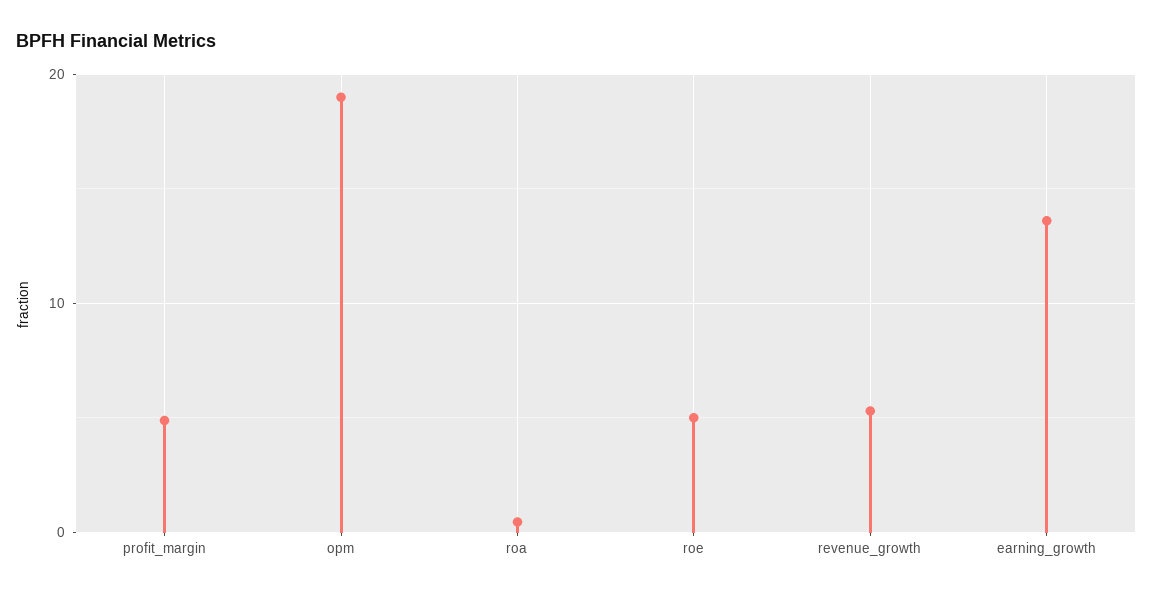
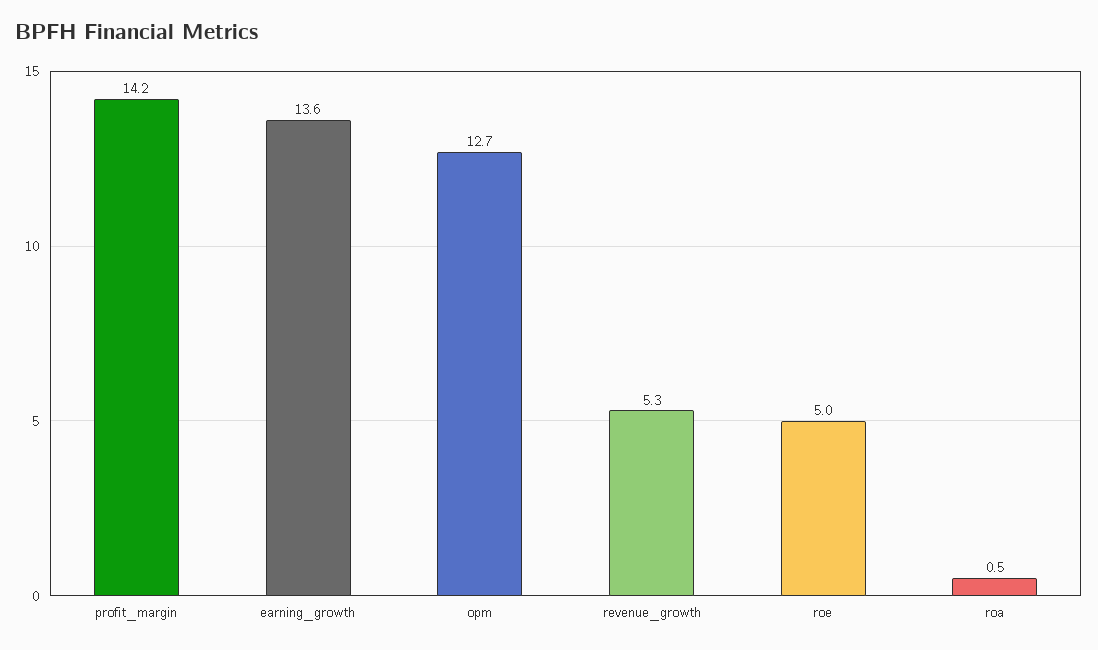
  {
-   "profit_margin": 5,
+   "profit_margin": 14.2,
-   "opm": 19,
+   "opm": 12.7,
    "roa": 0.5,
    "roe": 5,
    "revenue_growth": 5.3,
    "earning_growth": 13.6
  }

